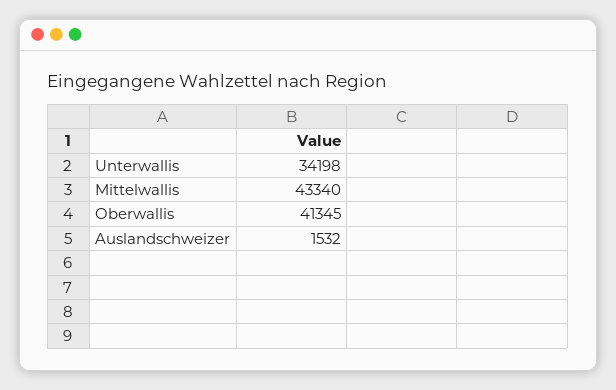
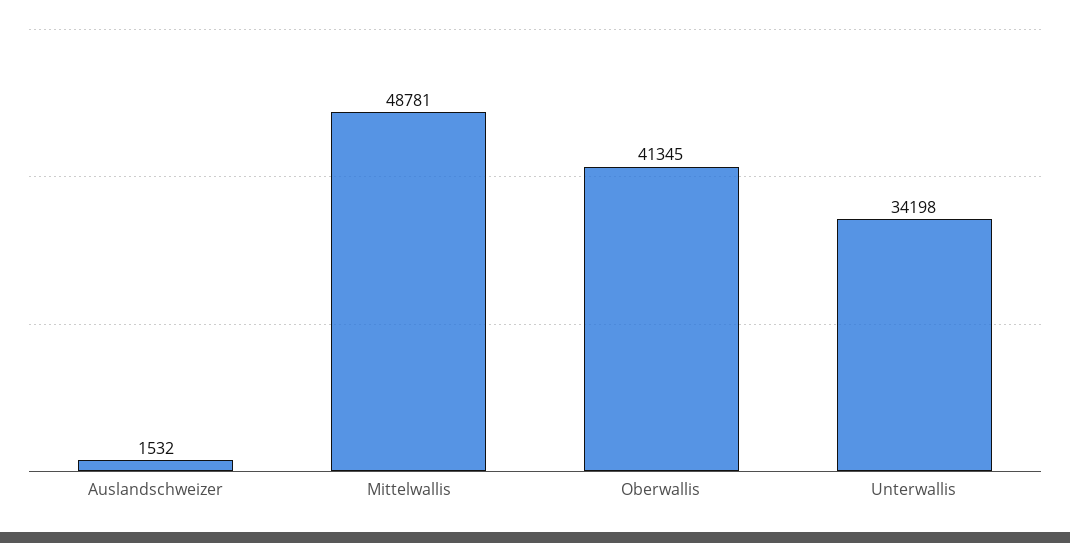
  {
    "Unterwallis": 34198,
-   "Mittelwallis": 43340,
+   "Mittelwallis": 48781,
    "Oberwallis": 41345,
    "Auslandschweizer": 1532
  }

